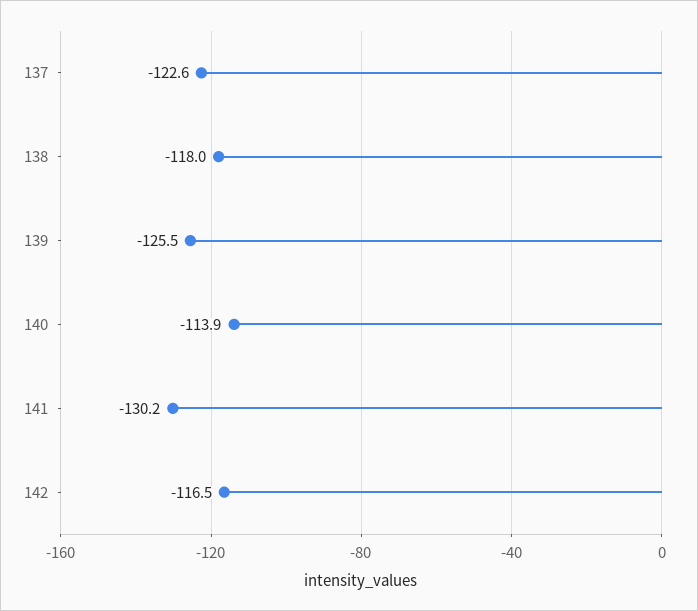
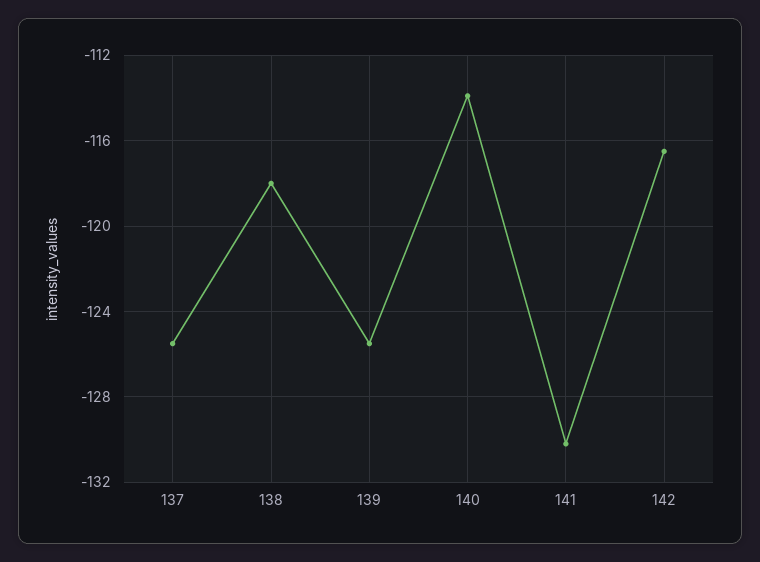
  {
-   "137": -122.6,
+   "137": -125.5,
    "138": -118,
    "139": -125.5,
    "140": -113.9,
    "141": -130.2,
    "142": -116.5
  }

